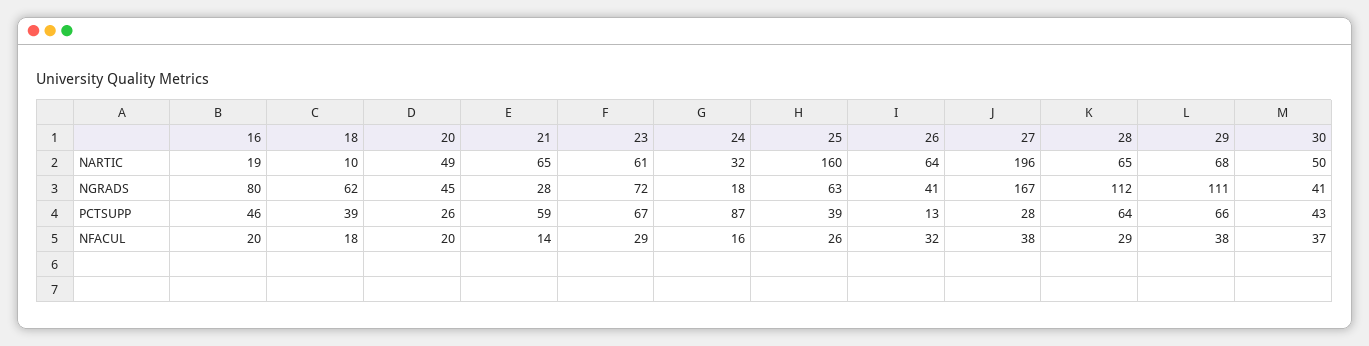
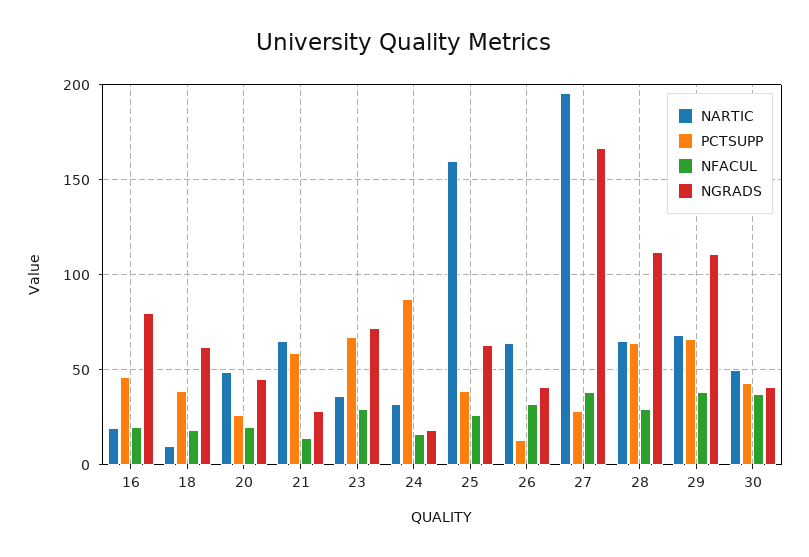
  {
    "NARTIC": {
      "16": 19,
      "18": 10,
      "20": 49,
      "21": 65,
-     "23": 61,
+     "23": 35,
      "24": 32,
      "25": 160,
      "26": 64,
      "27": 196,
      "28": 65,
      "29": 68,
      "30": 50
    },
    "NGRADS": {
      "16": 80,
      "18": 62,
      "20": 45,
      "21": 28,
      "23": 72,
      "24": 18,
      "25": 63,
      "26": 41,
      "27": 167,
      "28": 112,
      "29": 111,
      "30": 41
    },
    "PCTSUPP": {
      "16": 46,
      "18": 39,
      "20": 26,
      "21": 59,
      "23": 67,
      "24": 87,
      "25": 39,
      "26": 13,
      "27": 28,
      "28": 64,
      "29": 66,
      "30": 43
    },
    "NFACUL": {
      "16": 20,
      "18": 18,
      "20": 20,
      "21": 14,
      "23": 29,
      "24": 16,
      "25": 26,
      "26": 32,
      "27": 38,
      "28": 29,
      "29": 38,
      "30": 37
    }
  }

